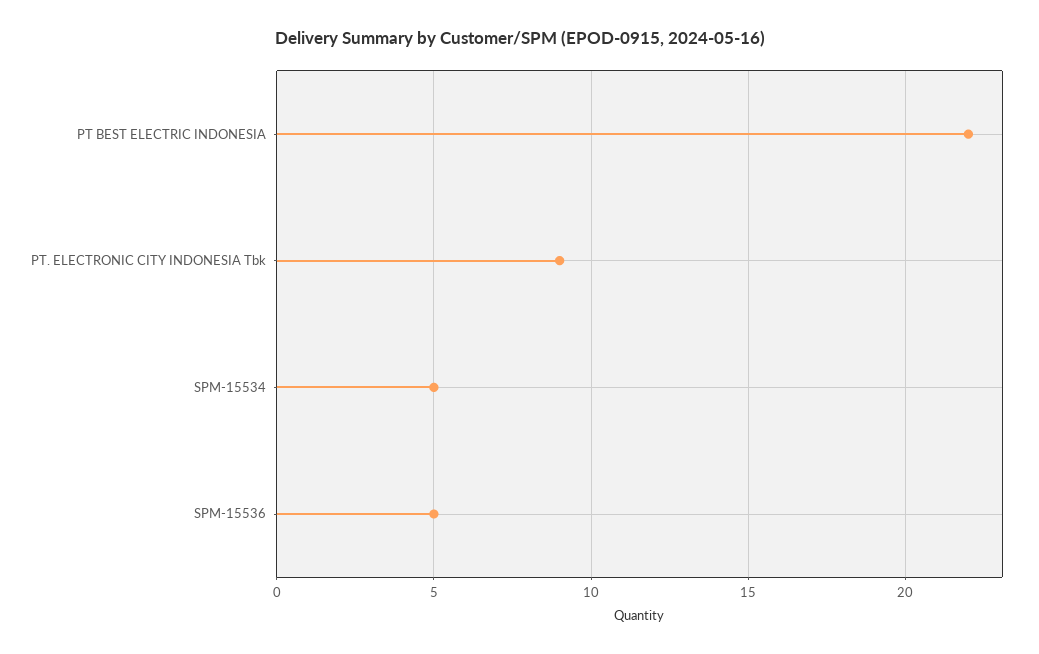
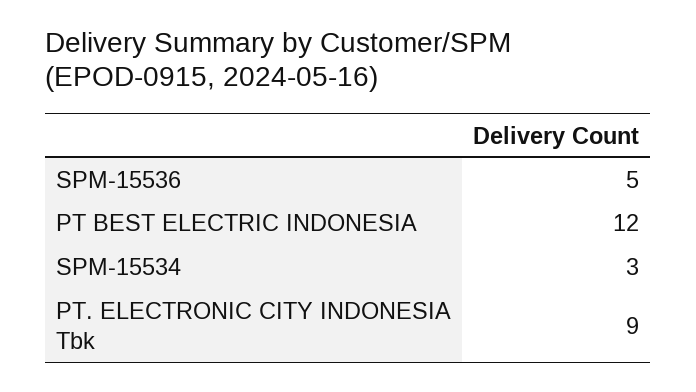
  {
-   "PT BEST ELECTRIC INDONESIA": 22,
+   "PT BEST ELECTRIC INDONESIA": 12,
    "PT. ELECTRONIC CITY INDONESIA Tbk": 9,
-   "SPM-15534": 5,
+   "SPM-15534": 3,
    "SPM-15536": 5
  }

